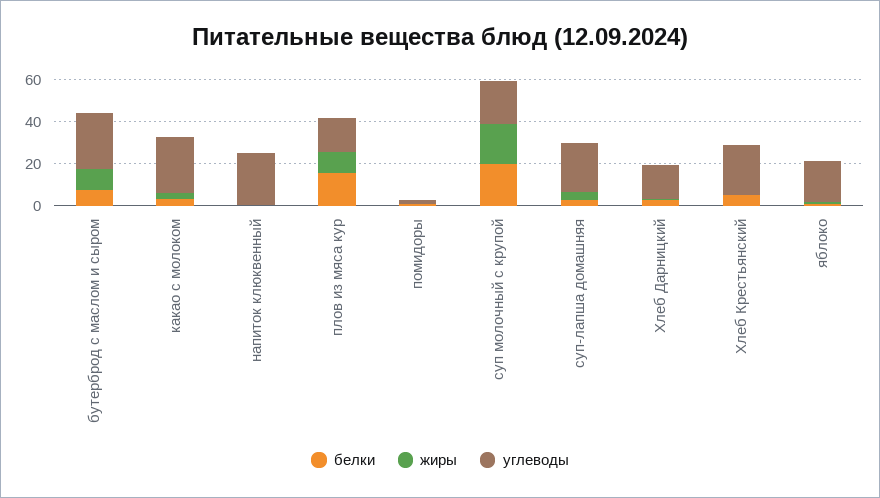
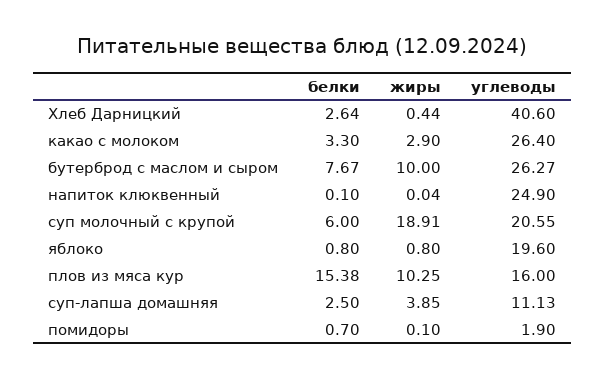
  {
    "белки": {
      "бутерброд с маслом и сыром": 7.67,
      "какао с молоком": 3.3,
      "напиток клюквенный": 0.1,
      "плов из мяса кур": 15.38,
      "помидоры": 0.7,
-     "суп молочный с крупой": 20,
+     "суп молочный с крупой": 6,
      "суп-лапша домашняя": 2.5,
      "Хлеб Дарницкий": 2.64,
-     "Хлеб Крестьянский": 5,
      "яблоко": 0.8
    },
    "жиры": {
      "бутерброд с маслом и сыром": 10,
      "какао с молоком": 2.9,
      "напиток клюквенный": 0.04,
      "плов из мяса кур": 10.25,
      "помидоры": 0.1,
      "суп молочный с крупой": 18.91,
      "суп-лапша домашняя": 3.85,
      "Хлеб Дарницкий": 0.44,
-     "Хлеб Крестьянский": 0,
      "яблоко": 0.8
    },
    "углеводы": {
      "бутерброд с маслом и сыром": 26.27,
      "какао с молоком": 26.4,
      "напиток клюквенный": 24.9,
      "плов из мяса кур": 16,
      "помидоры": 1.9,
      "суп молочный с крупой": 20.55,
-     "суп-лапша домашняя": 25,
+     "суп-лапша домашняя": 11.13,
-     "Хлеб Дарницкий": 15,
+     "Хлеб Дарницкий": 40.6,
-     "Хлеб Крестьянский": 25,
      "яблоко": 19.6
    }
  }

